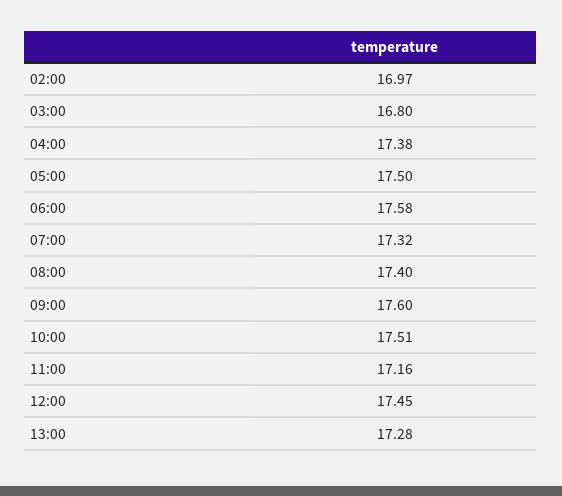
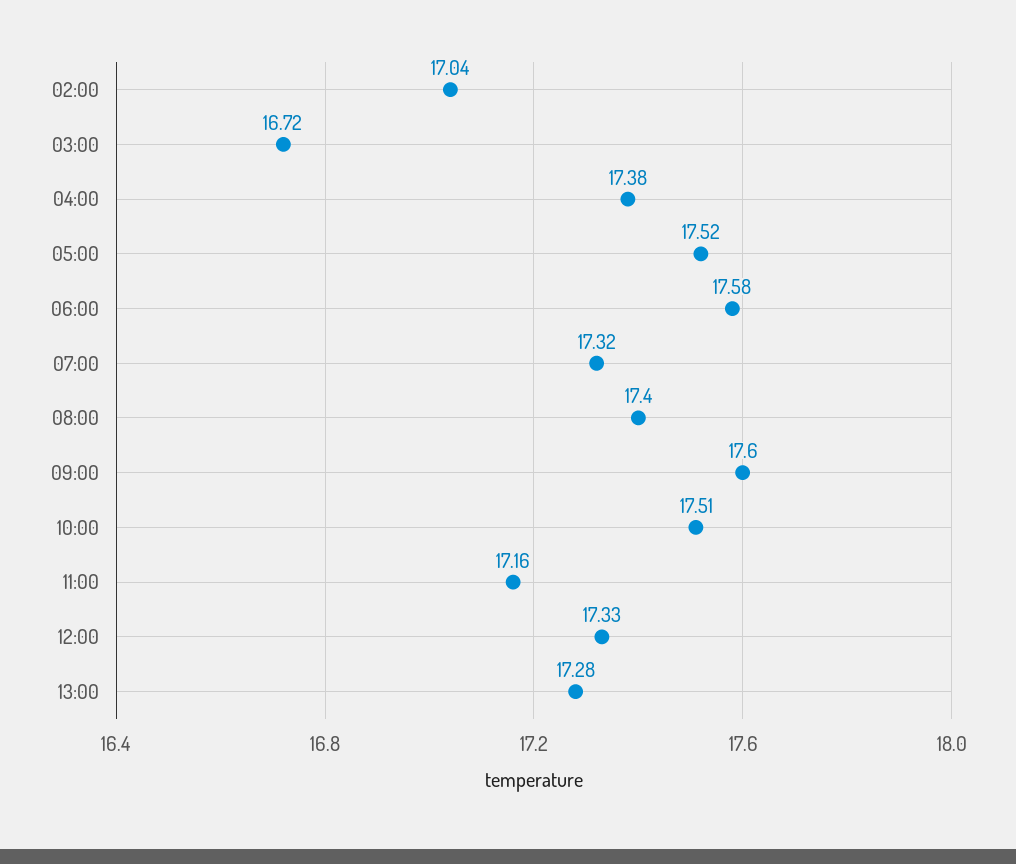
  {
-   "02:00": 16.97,
+   "02:00": 17.04,
-   "03:00": 16.8,
+   "03:00": 16.72,
    "04:00": 17.38,
-   "05:00": 17.5,
+   "05:00": 17.52,
    "06:00": 17.58,
    "07:00": 17.32,
    "08:00": 17.4,
    "09:00": 17.6,
    "10:00": 17.51,
    "11:00": 17.16,
-   "12:00": 17.45,
+   "12:00": 17.33,
    "13:00": 17.28
  }

